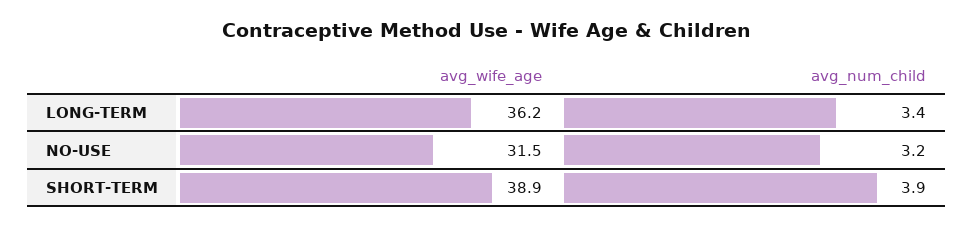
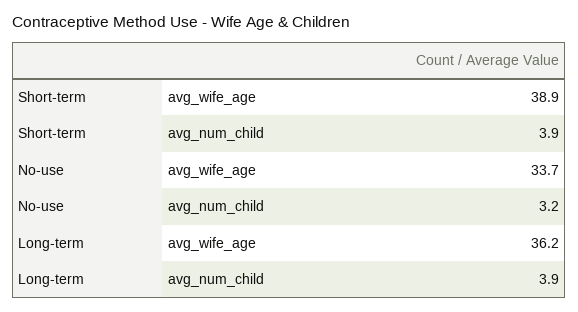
  {
    "avg_wife_age": {
      "LONG-TERM": 36.2,
-     "NO-USE": 31.5,
+     "NO-USE": 33.7,
      "SHORT-TERM": 38.9
    },
    "avg_num_child": {
-     "LONG-TERM": 3.4,
+     "LONG-TERM": 3.9,
      "NO-USE": 3.2,
      "SHORT-TERM": 3.9
    }
  }

